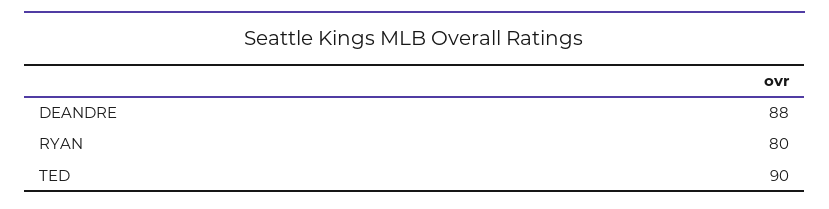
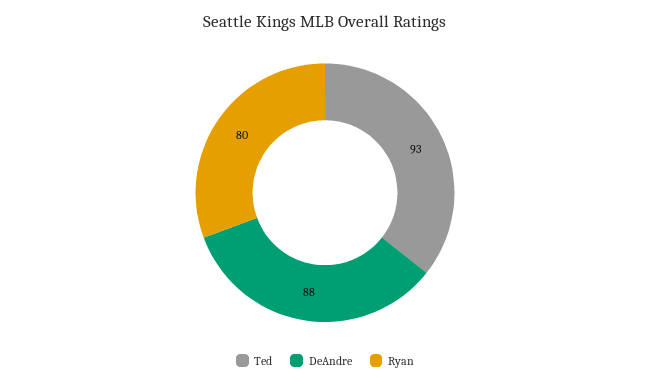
  {
    "DEANDRE": 88,
    "RYAN": 80,
-   "TED": 90
+   "TED": 93
  }

